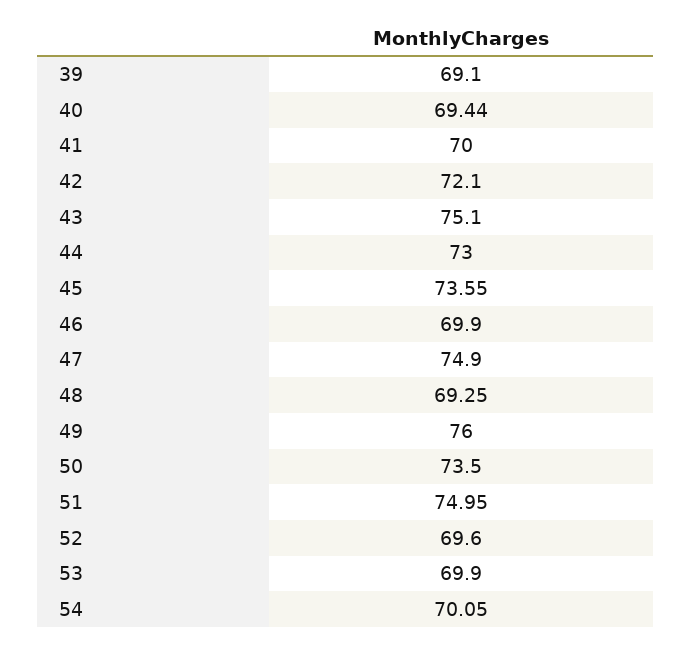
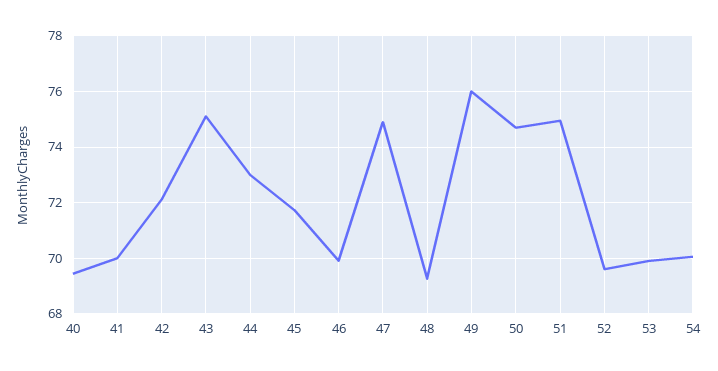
  {
-   "39": 69.1,
    "40": 69.44,
    "41": 70,
    "42": 72.1,
    "43": 75.1,
    "44": 73,
-   "45": 73.55,
+   "45": 71.75,
    "46": 69.9,
    "47": 74.9,
    "48": 69.25,
    "49": 76,
-   "50": 73.5,
+   "50": 74.75,
    "51": 74.95,
    "52": 69.6,
    "53": 69.9,
    "54": 70.05
  }

